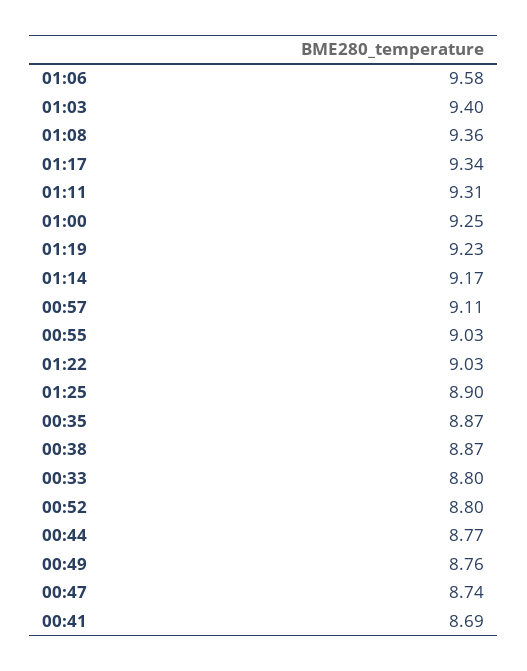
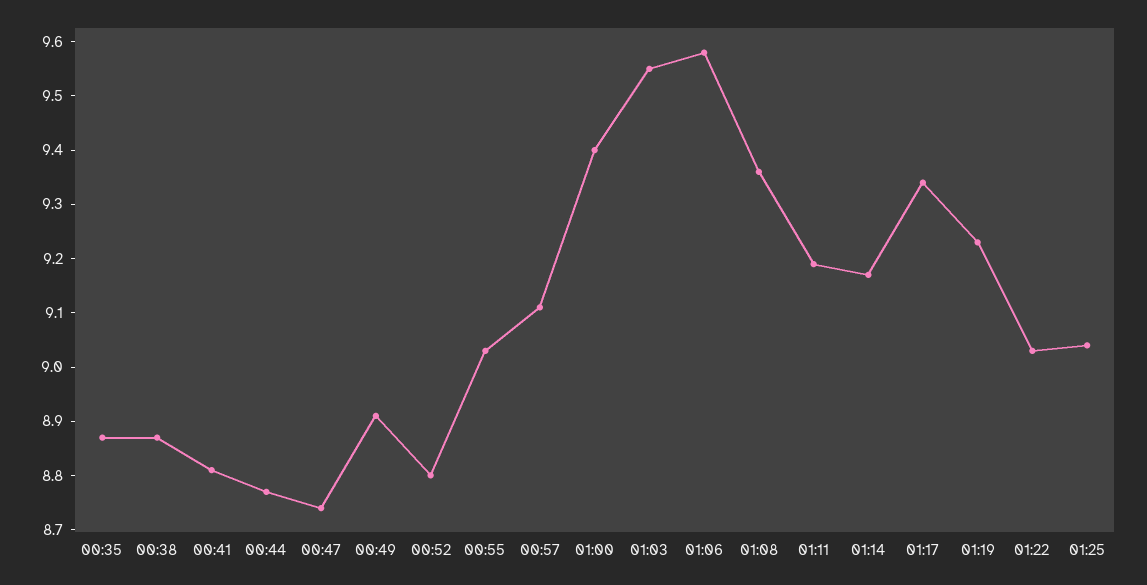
  {
    "01:06": 9.58,
-   "01:03": 9.4,
+   "01:03": 9.55,
    "01:08": 9.36,
    "01:17": 9.34,
-   "01:11": 9.31,
+   "01:11": 9.2,
-   "01:00": 9.25,
+   "01:00": 9.4,
    "01:19": 9.23,
    "01:14": 9.17,
    "00:57": 9.11,
    "00:55": 9.03,
    "01:22": 9.03,
-   "01:25": 8.9,
+   "01:25": 9.05,
    "00:35": 8.87,
    "00:38": 8.87,
-   "00:33": 8.8,
    "00:52": 8.8,
    "00:44": 8.77,
-   "00:49": 8.76,
+   "00:49": 8.9,
    "00:47": 8.74,
-   "00:41": 8.69
+   "00:41": 8.8
  }

